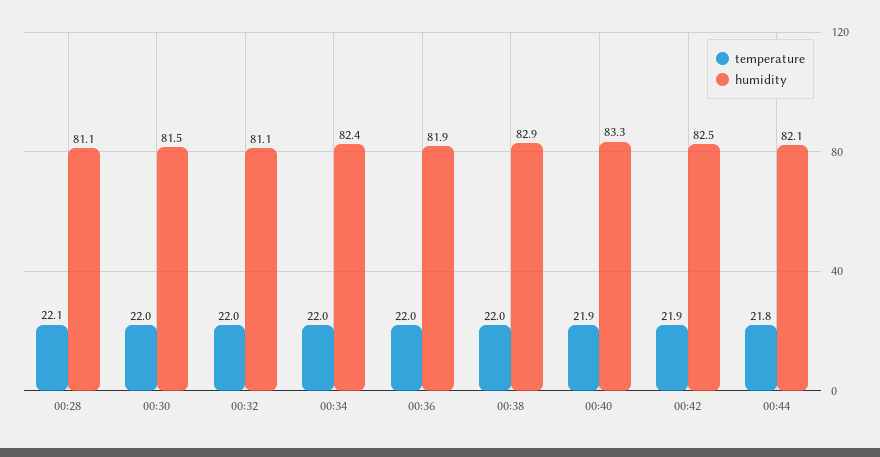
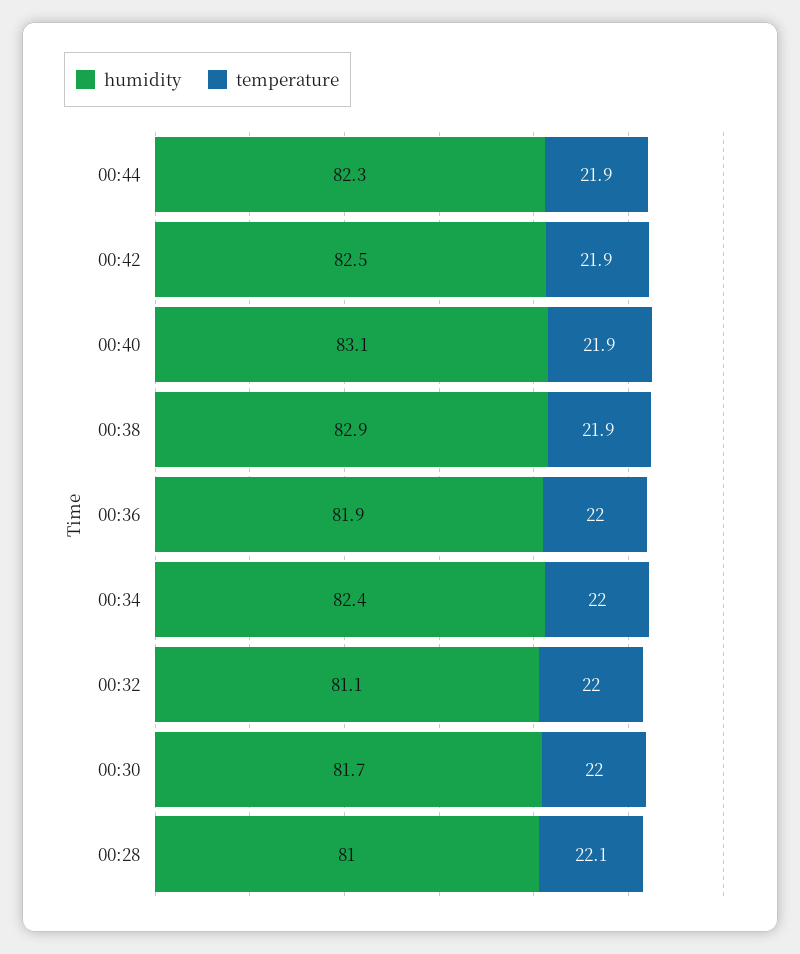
  {
    "temperature": {
      "00:28": 22.1,
      "00:30": 22,
      "00:32": 22,
      "00:34": 22,
      "00:36": 22,
-     "00:38": 22,
+     "00:38": 21.9,
      "00:40": 21.9,
      "00:42": 21.9,
-     "00:44": 21.8
+     "00:44": 21.9
    },
    "humidity": {
-     "00:28": 81.1,
+     "00:28": 81,
-     "00:30": 81.5,
+     "00:30": 81.7,
      "00:32": 81.1,
      "00:34": 82.4,
      "00:36": 81.9,
      "00:38": 82.9,
-     "00:40": 83.3,
+     "00:40": 83.1,
      "00:42": 82.5,
-     "00:44": 82.1
+     "00:44": 82.3
    }
  }

